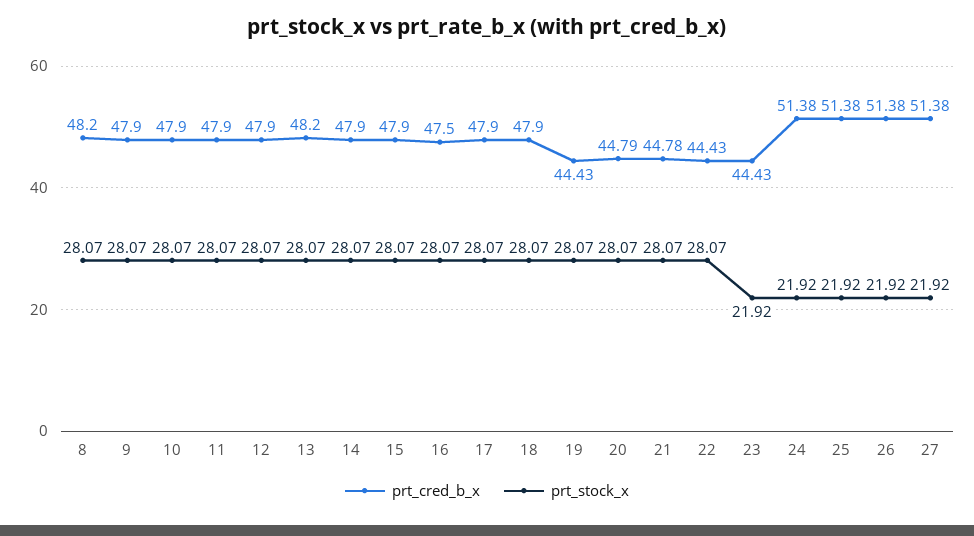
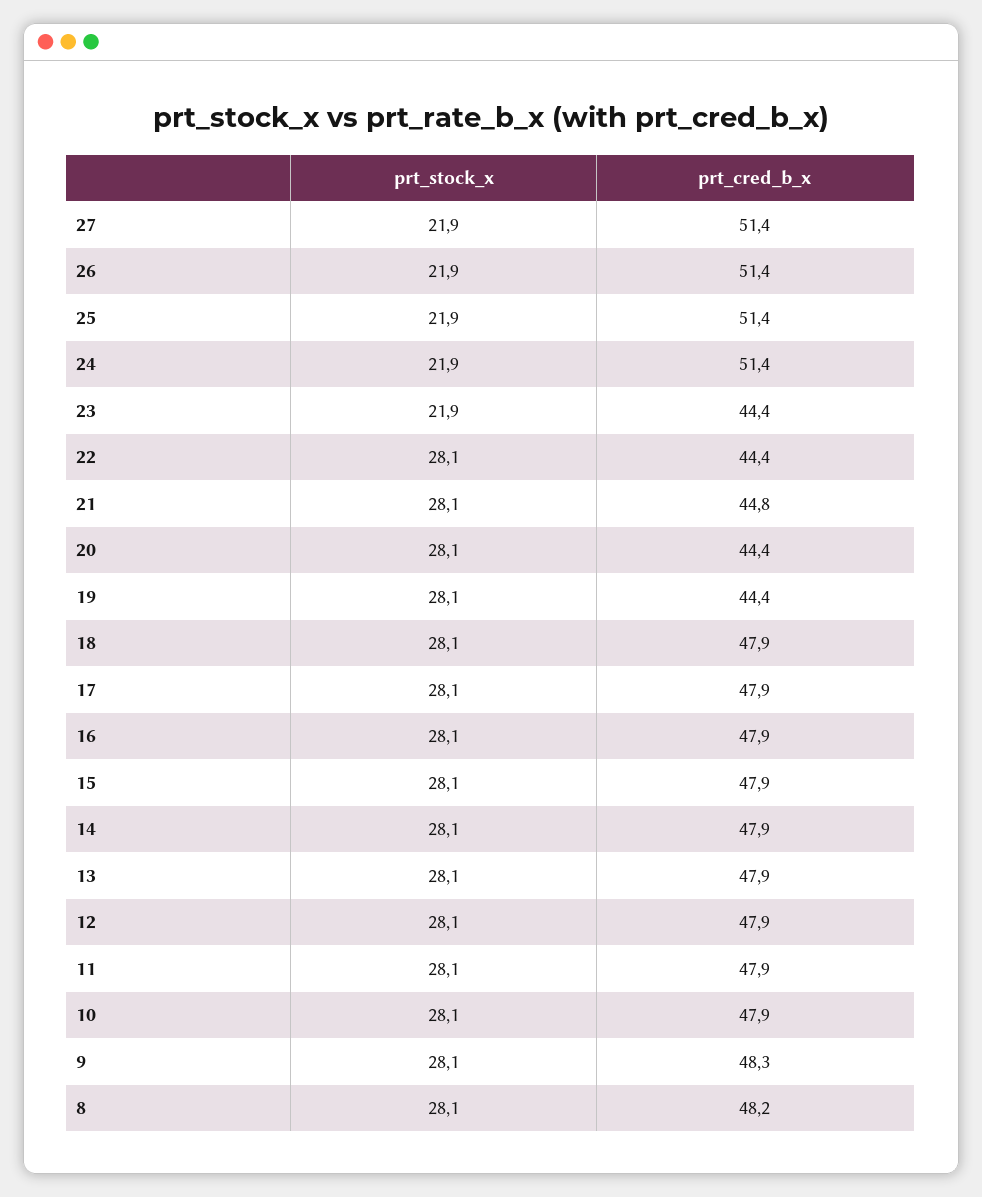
  {
    "prt_cred_b_x": {
      "8": 48.2,
-     "9": 47.9,
+     "9": 48.3,
      "10": 47.9,
      "11": 47.9,
      "12": 47.9,
-     "13": 48.2,
+     "13": 47.9,
      "14": 47.9,
      "15": 47.9,
-     "16": 47.5,
+     "16": 47.9,
      "17": 47.9,
      "18": 47.9,
      "19": 44.43,
-     "20": 44.79,
+     "20": 44.4,
      "21": 44.78,
      "22": 44.43,
      "23": 44.43,
      "24": 51.38,
      "25": 51.38,
      "26": 51.38,
      "27": 51.38
    },
    "prt_stock_x": {
      "8": 28.07,
      "9": 28.07,
      "10": 28.07,
      "11": 28.07,
      "12": 28.07,
      "13": 28.07,
      "14": 28.07,
      "15": 28.07,
      "16": 28.07,
      "17": 28.07,
      "18": 28.07,
      "19": 28.07,
      "20": 28.07,
      "21": 28.07,
      "22": 28.07,
      "23": 21.92,
      "24": 21.92,
      "25": 21.92,
      "26": 21.92,
      "27": 21.92
    }
  }

